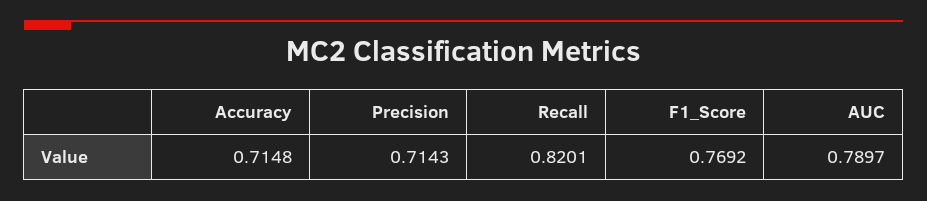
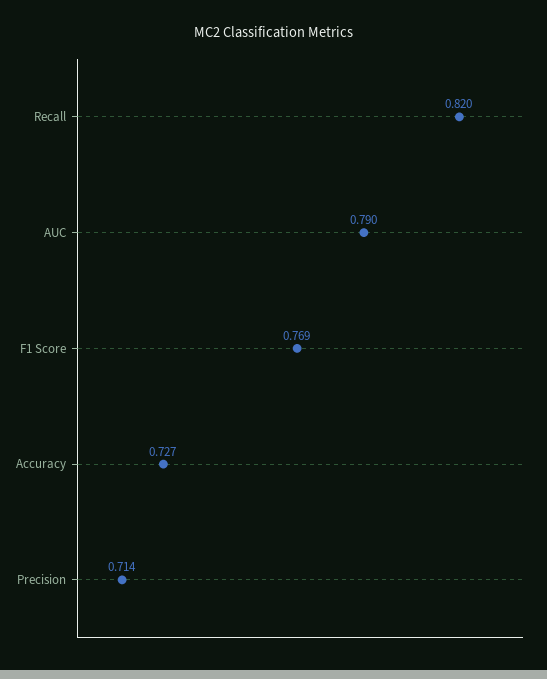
  {
-   "Accuracy": 0.7148,
+   "Accuracy": 0.727,
    "Precision": 0.7143,
    "Recall": 0.8201,
    "F1_Score": 0.7692,
    "AUC": 0.7897
  }

